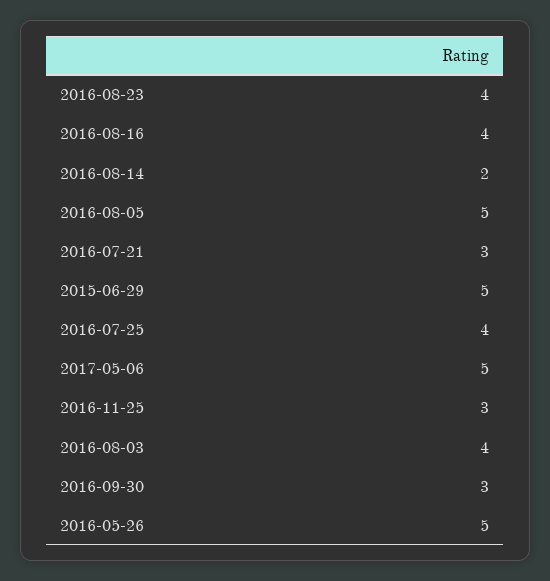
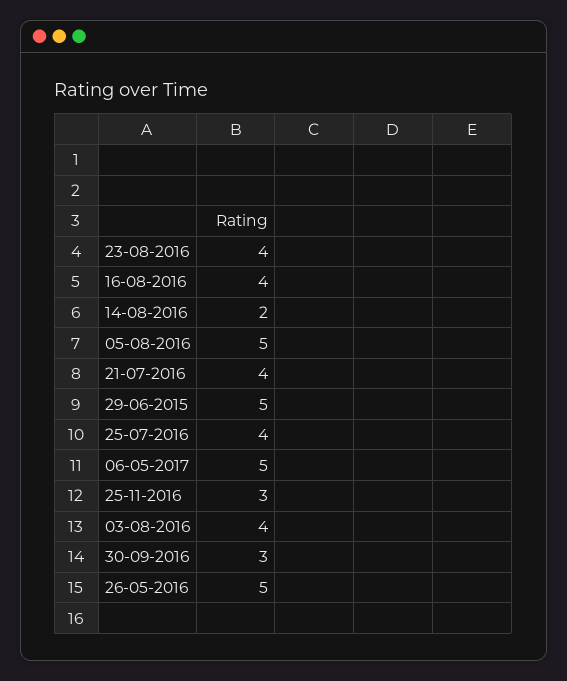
  {
    "2016-08-23": 4,
    "2016-08-16": 4,
    "2016-08-14": 2,
    "2016-08-05": 5,
-   "2016-07-21": 3,
+   "2016-07-21": 4,
    "2015-06-29": 5,
    "2016-07-25": 4,
    "2017-05-06": 5,
    "2016-11-25": 3,
    "2016-08-03": 4,
    "2016-09-30": 3,
    "2016-05-26": 5
  }

